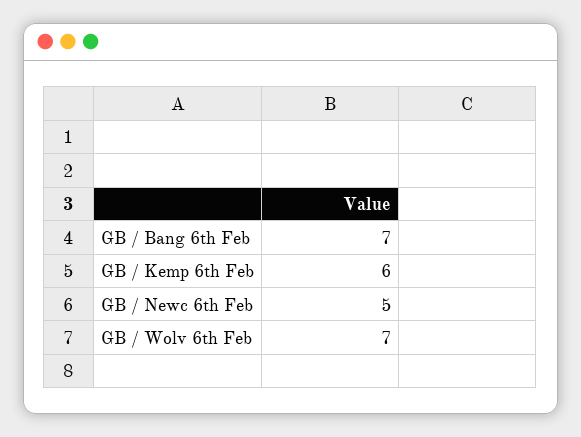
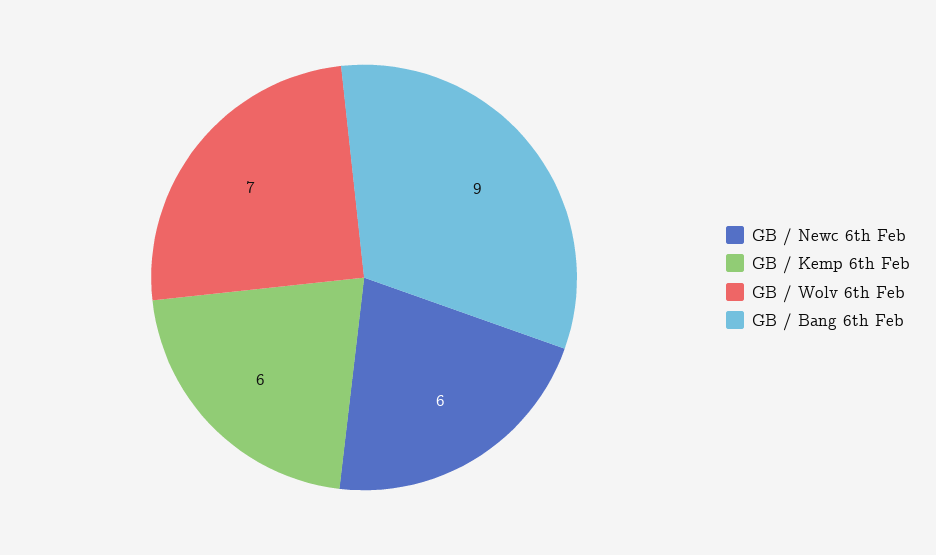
  {
-   "GB / Bang 6th Feb": 7,
+   "GB / Bang 6th Feb": 9,
    "GB / Kemp 6th Feb": 6,
-   "GB / Newc 6th Feb": 5,
+   "GB / Newc 6th Feb": 6,
    "GB / Wolv 6th Feb": 7
  }

